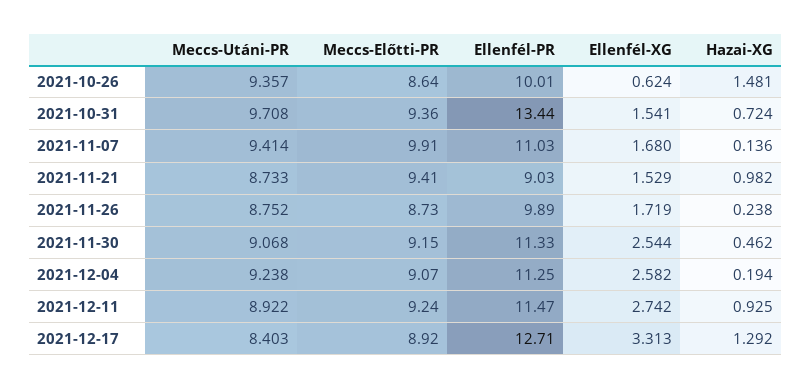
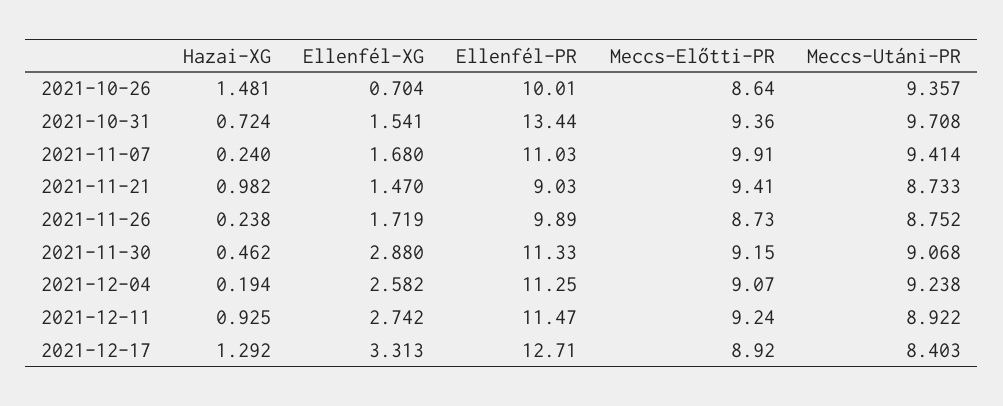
  {
    "Meccs-Utáni-PR": {
      "2021-10-26": 9.357,
      "2021-10-31": 9.708,
      "2021-11-07": 9.414,
      "2021-11-21": 8.733,
      "2021-11-26": 8.752,
      "2021-11-30": 9.068,
      "2021-12-04": 9.238,
      "2021-12-11": 8.922,
      "2021-12-17": 8.403
    },
    "Meccs-Előtti-PR": {
      "2021-10-26": 8.64,
      "2021-10-31": 9.36,
      "2021-11-07": 9.91,
      "2021-11-21": 9.41,
      "2021-11-26": 8.73,
      "2021-11-30": 9.15,
      "2021-12-04": 9.07,
      "2021-12-11": 9.24,
      "2021-12-17": 8.92
    },
    "Ellenfél-PR": {
      "2021-10-26": 10.01,
      "2021-10-31": 13.44,
      "2021-11-07": 11.03,
      "2021-11-21": 9.03,
      "2021-11-26": 9.89,
      "2021-11-30": 11.33,
      "2021-12-04": 11.25,
      "2021-12-11": 11.47,
      "2021-12-17": 12.71
    },
    "Ellenfél-XG": {
-     "2021-10-26": 0.624,
+     "2021-10-26": 0.704,
      "2021-10-31": 1.541,
      "2021-11-07": 1.68,
-     "2021-11-21": 1.529,
+     "2021-11-21": 1.47,
      "2021-11-26": 1.719,
-     "2021-11-30": 2.544,
+     "2021-11-30": 2.88,
      "2021-12-04": 2.582,
      "2021-12-11": 2.742,
      "2021-12-17": 3.313
    },
    "Hazai-XG": {
      "2021-10-26": 1.481,
      "2021-10-31": 0.724,
-     "2021-11-07": 0.136,
+     "2021-11-07": 0.24,
      "2021-11-21": 0.982,
      "2021-11-26": 0.238,
      "2021-11-30": 0.462,
      "2021-12-04": 0.194,
      "2021-12-11": 0.925,
      "2021-12-17": 1.292
    }
  }

